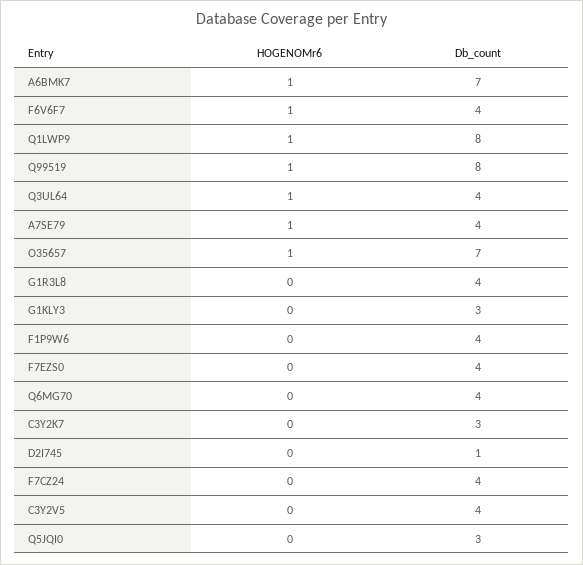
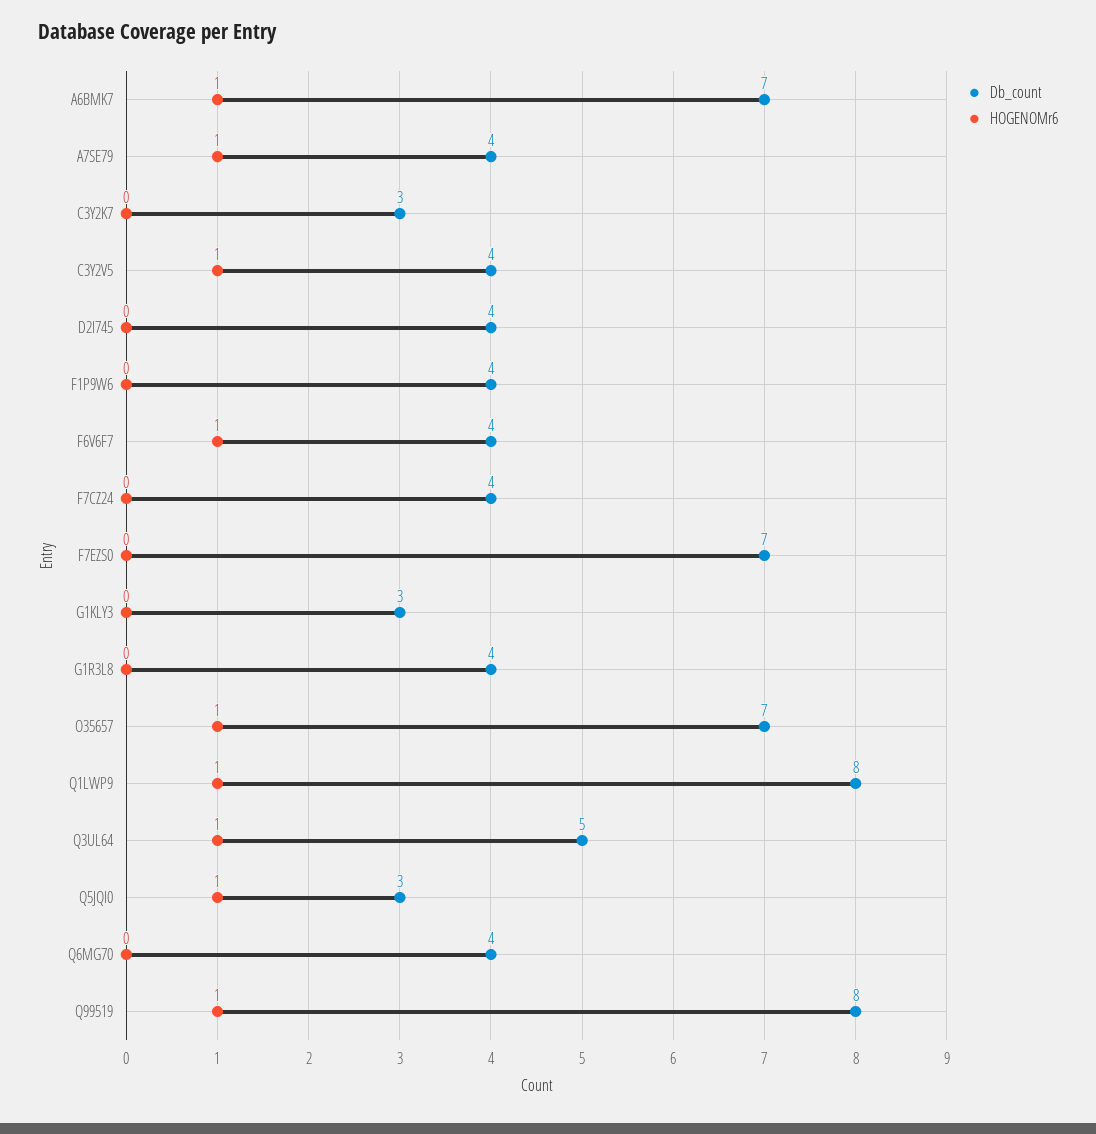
  {
    "HOGENOMr6": {
      "A6BMK7": 1,
      "F6V6F7": 1,
      "Q1LWP9": 1,
      "Q99519": 1,
      "Q3UL64": 1,
      "A7SE79": 1,
      "O35657": 1,
      "G1R3L8": 0,
      "G1KLY3": 0,
      "F1P9W6": 0,
      "F7EZS0": 0,
      "Q6MG70": 0,
      "C3Y2K7": 0,
      "D2I745": 0,
      "F7CZ24": 0,
-     "C3Y2V5": 0,
+     "C3Y2V5": 1,
-     "Q5JQI0": 0
+     "Q5JQI0": 1
    },
    "Db_count": {
      "A6BMK7": 7,
      "F6V6F7": 4,
      "Q1LWP9": 8,
      "Q99519": 8,
-     "Q3UL64": 4,
+     "Q3UL64": 5,
      "A7SE79": 4,
      "O35657": 7,
      "G1R3L8": 4,
      "G1KLY3": 3,
      "F1P9W6": 4,
-     "F7EZS0": 4,
+     "F7EZS0": 7,
      "Q6MG70": 4,
      "C3Y2K7": 3,
-     "D2I745": 1,
+     "D2I745": 4,
      "F7CZ24": 4,
      "C3Y2V5": 4,
      "Q5JQI0": 3
    }
  }

